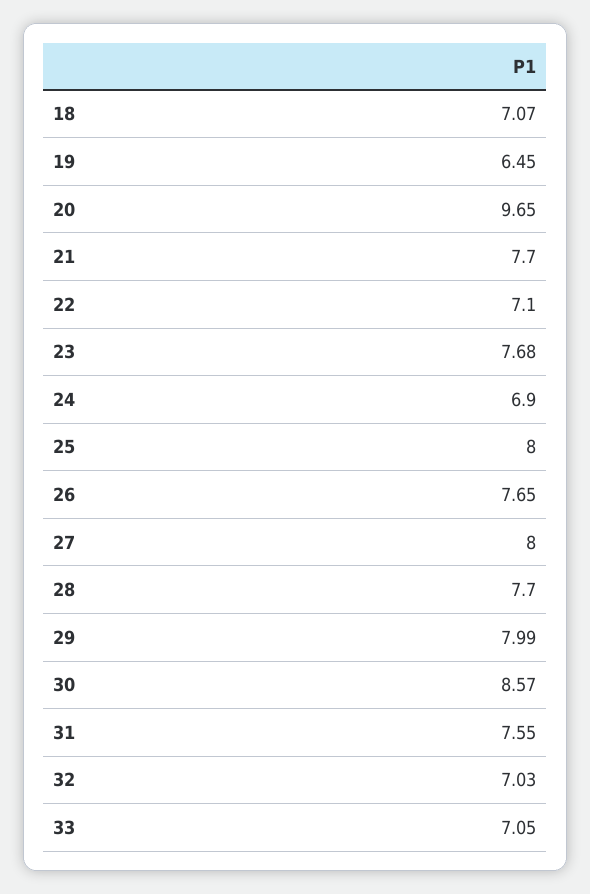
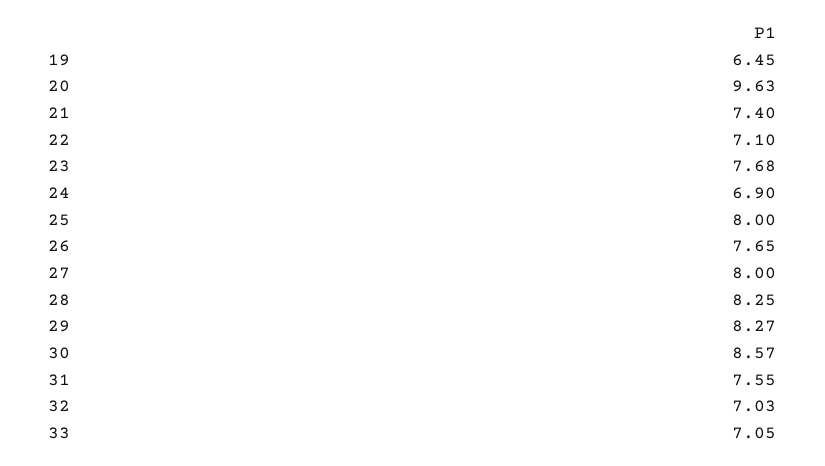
  {
-   "18": 7.07,
    "19": 6.45,
-   "20": 9.65,
+   "20": 9.63,
-   "21": 7.7,
+   "21": 7.4,
    "22": 7.1,
    "23": 7.68,
    "24": 6.9,
    "25": 8,
    "26": 7.65,
    "27": 8,
-   "28": 7.7,
+   "28": 8.25,
-   "29": 7.99,
+   "29": 8.27,
    "30": 8.57,
    "31": 7.55,
    "32": 7.03,
    "33": 7.05
  }

